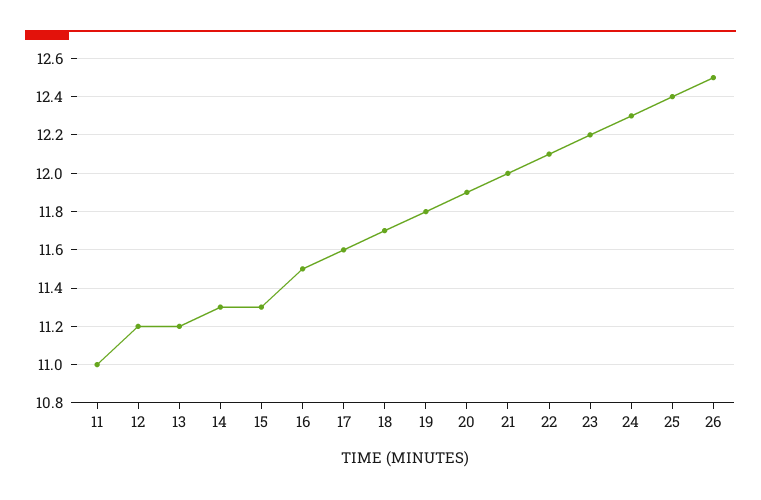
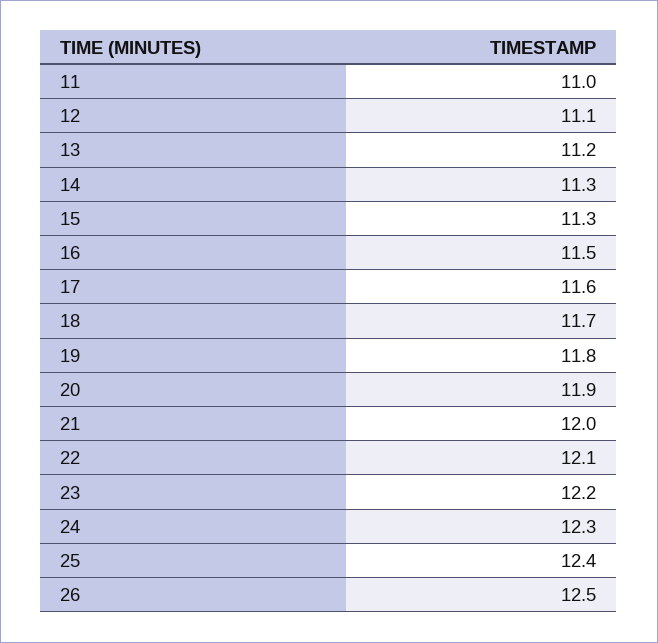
  {
    "11": 11,
-   "12": 11.2,
+   "12": 11.1,
    "13": 11.2,
    "14": 11.3,
    "15": 11.3,
    "16": 11.5,
    "17": 11.6,
    "18": 11.7,
    "19": 11.8,
    "20": 11.9,
    "21": 12,
    "22": 12.1,
    "23": 12.2,
    "24": 12.3,
    "25": 12.4,
    "26": 12.5
  }

